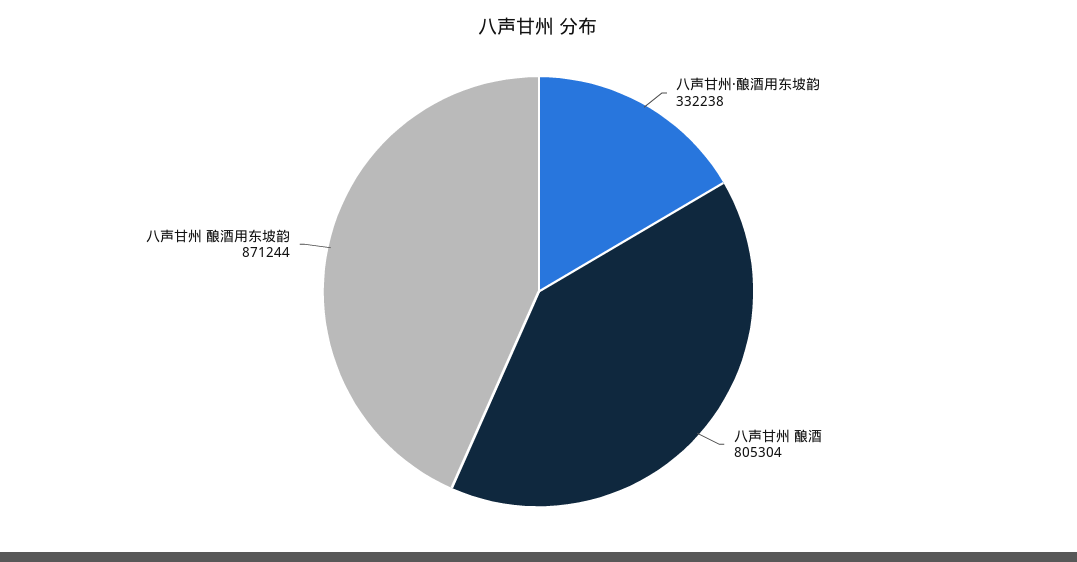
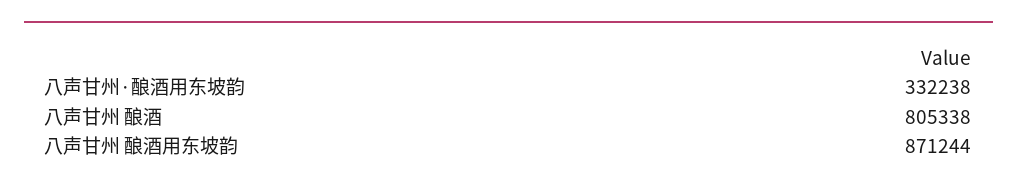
  {
    "八声甘州·酿酒用东坡韵": 332238,
-   "八声甘州 酿酒": 805304,
+   "八声甘州 酿酒": 805338,
    "八声甘州 酿酒用东坡韵": 871244
  }

